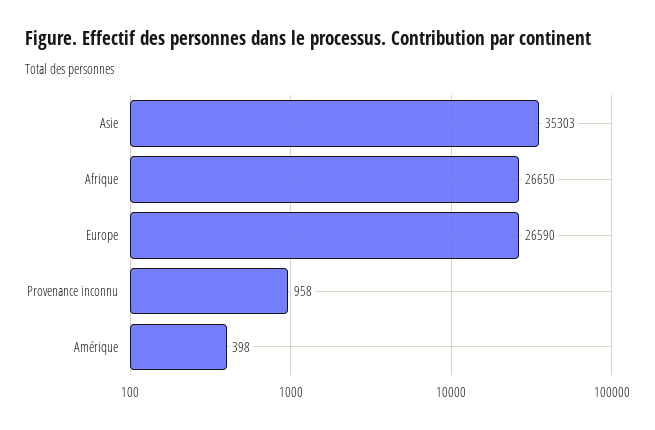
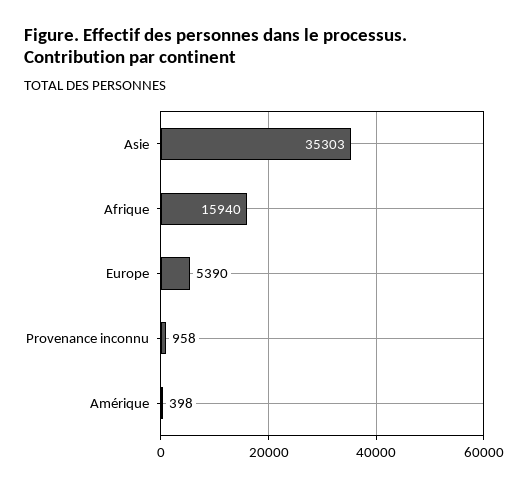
  {
    "Asie": 35303,
-   "Afrique": 26650,
+   "Afrique": 15940,
-   "Europe": 26590,
+   "Europe": 5390,
    "Provenance inconnu": 958,
    "Amérique": 398
  }

